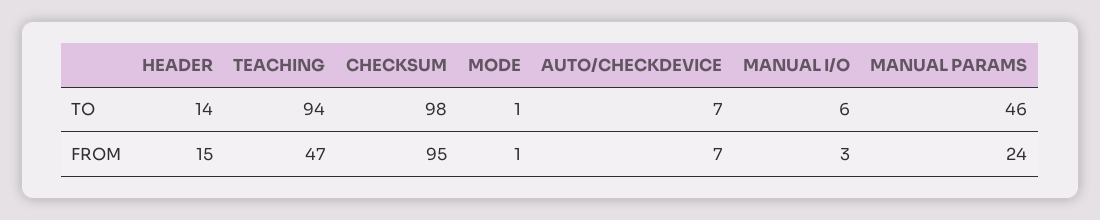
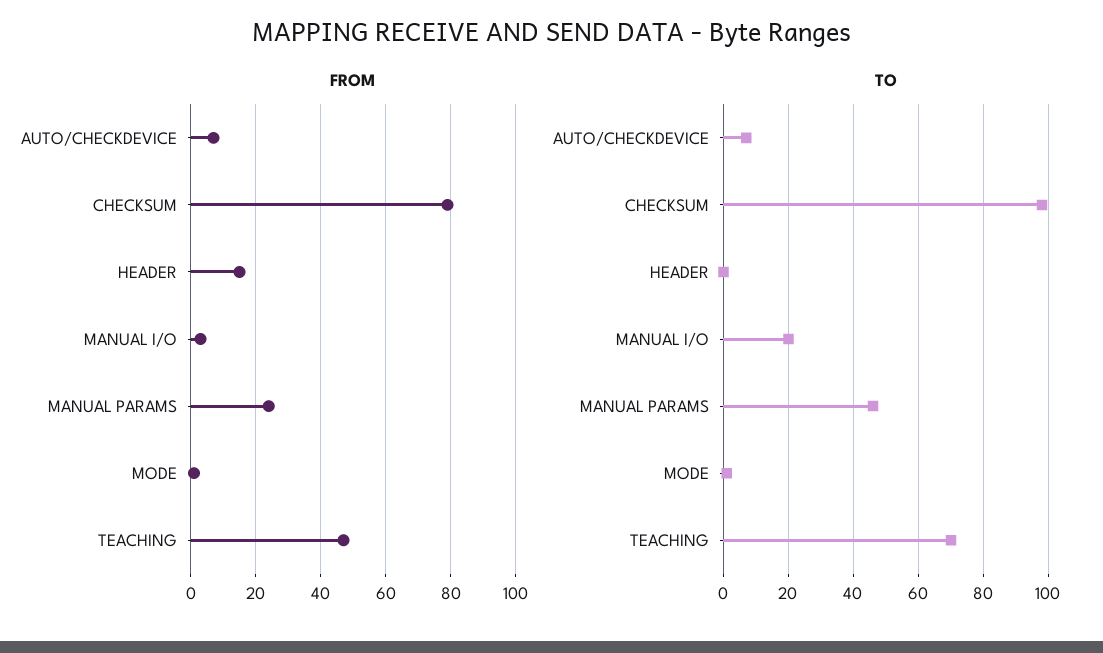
  {
    "TO": {
-     "HEADER": 14,
+     "HEADER": 0,
-     "TEACHING": 94,
+     "TEACHING": 70,
      "CHECKSUM": 98,
      "MODE": 1,
      "AUTO/CHECKDEVICE": 7,
-     "MANUAL I/O": 6,
+     "MANUAL I/O": 20,
      "MANUAL PARAMS": 46
    },
    "FROM": {
      "HEADER": 15,
      "TEACHING": 47,
-     "CHECKSUM": 95,
+     "CHECKSUM": 80,
      "MODE": 1,
      "AUTO/CHECKDEVICE": 7,
      "MANUAL I/O": 3,
      "MANUAL PARAMS": 24
    }
  }

